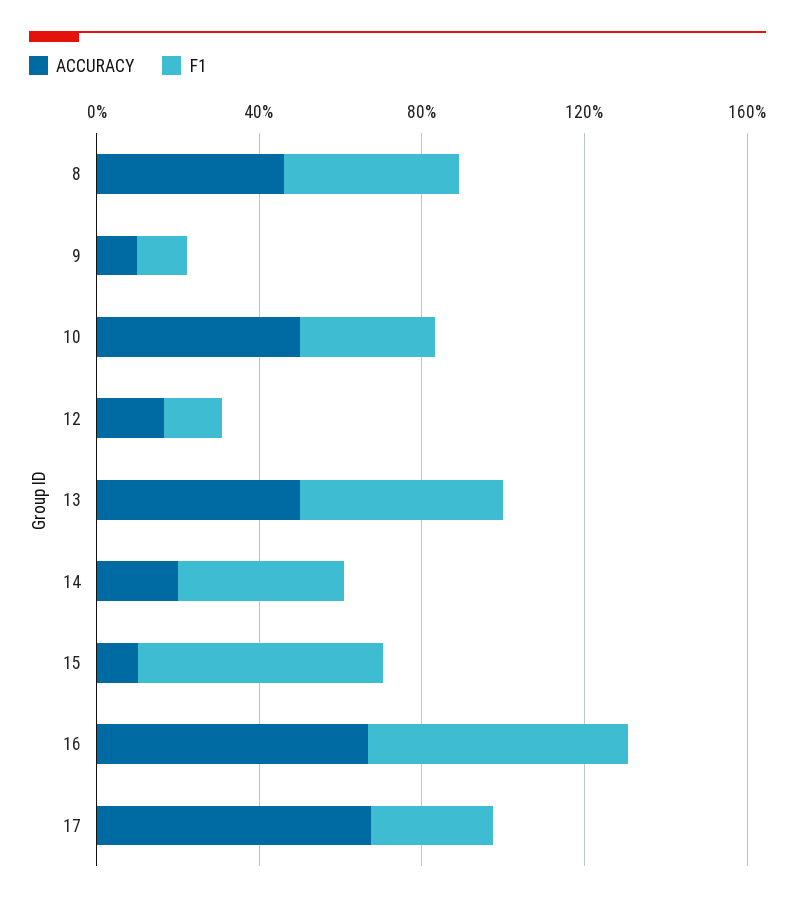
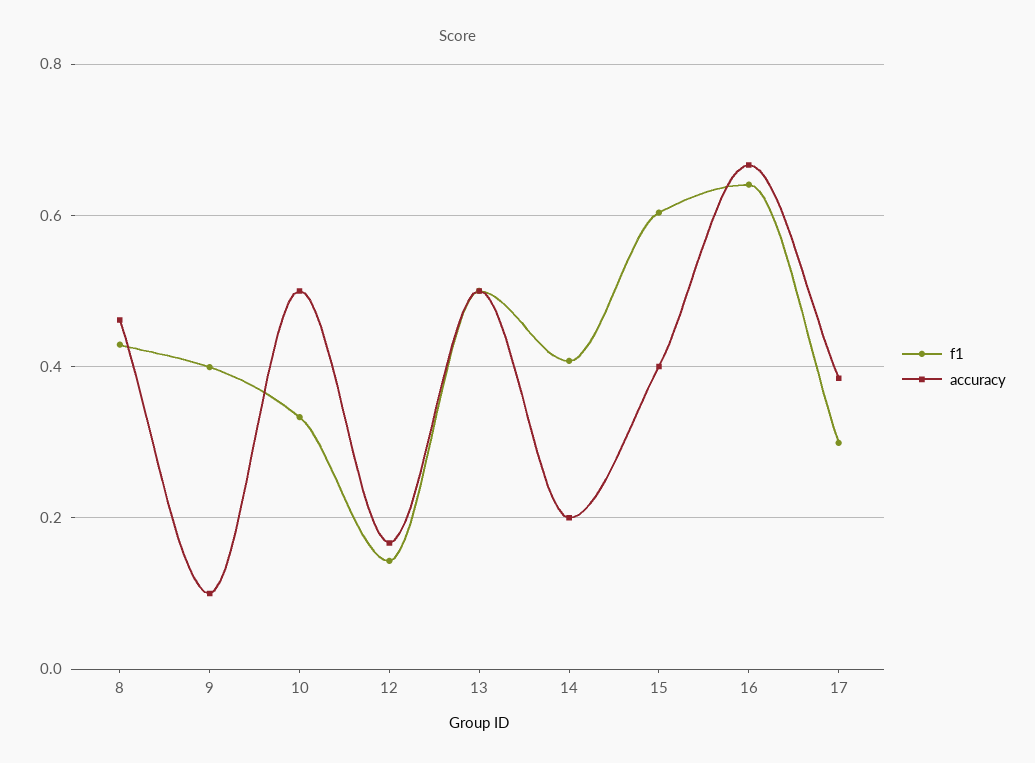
  {
    "ACCURACY": {
      "8": 0.46,
      "9": 0.1,
      "10": 0.5,
      "12": 0.16,
      "13": 0.5,
      "14": 0.2,
-     "15": 0.1,
+     "15": 0.4,
      "16": 0.66,
-     "17": 0.7
+     "17": 0.38
    },
    "F1": {
      "8": 0.42,
-     "9": 0.1,
+     "9": 0.4,
      "10": 0.34,
      "12": 0.14,
      "13": 0.5,
      "14": 0.4,
      "15": 0.6,
      "16": 0.64,
      "17": 0.3
    }
  }

